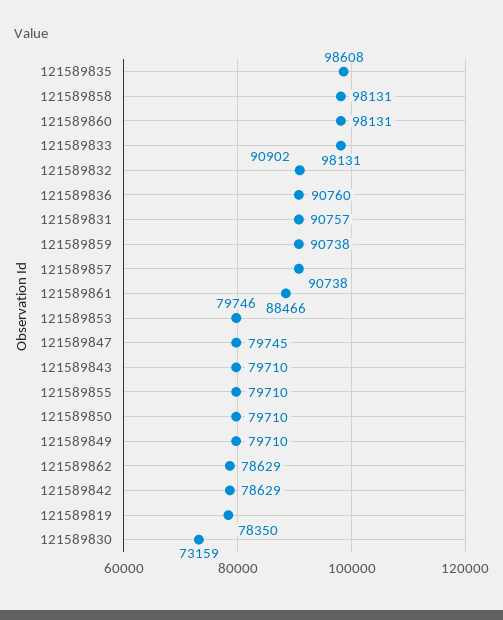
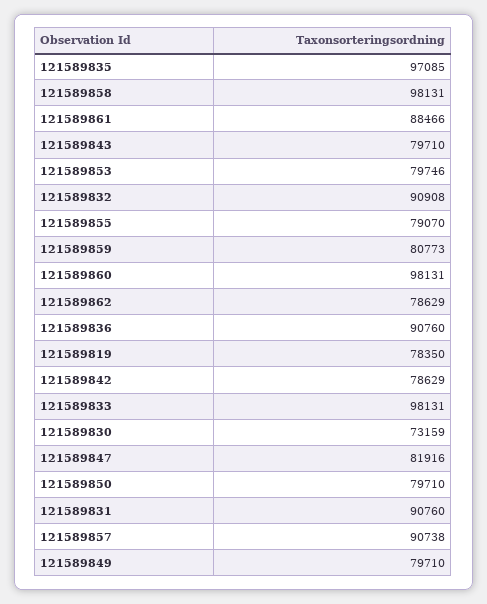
  {
-   "121589835": 98608,
+   "121589835": 97085,
    "121589858": 98131,
    "121589860": 98131,
    "121589833": 98131,
-   "121589832": 90902,
+   "121589832": 90908,
    "121589836": 90760,
-   "121589831": 90757,
+   "121589831": 90760,
-   "121589859": 90738,
+   "121589859": 80773,
    "121589857": 90738,
    "121589861": 88466,
    "121589853": 79746,
-   "121589847": 79745,
+   "121589847": 81916,
    "121589843": 79710,
-   "121589855": 79710,
+   "121589855": 79070,
    "121589850": 79710,
    "121589849": 79710,
    "121589862": 78629,
    "121589842": 78629,
    "121589819": 78350,
    "121589830": 73159
  }

